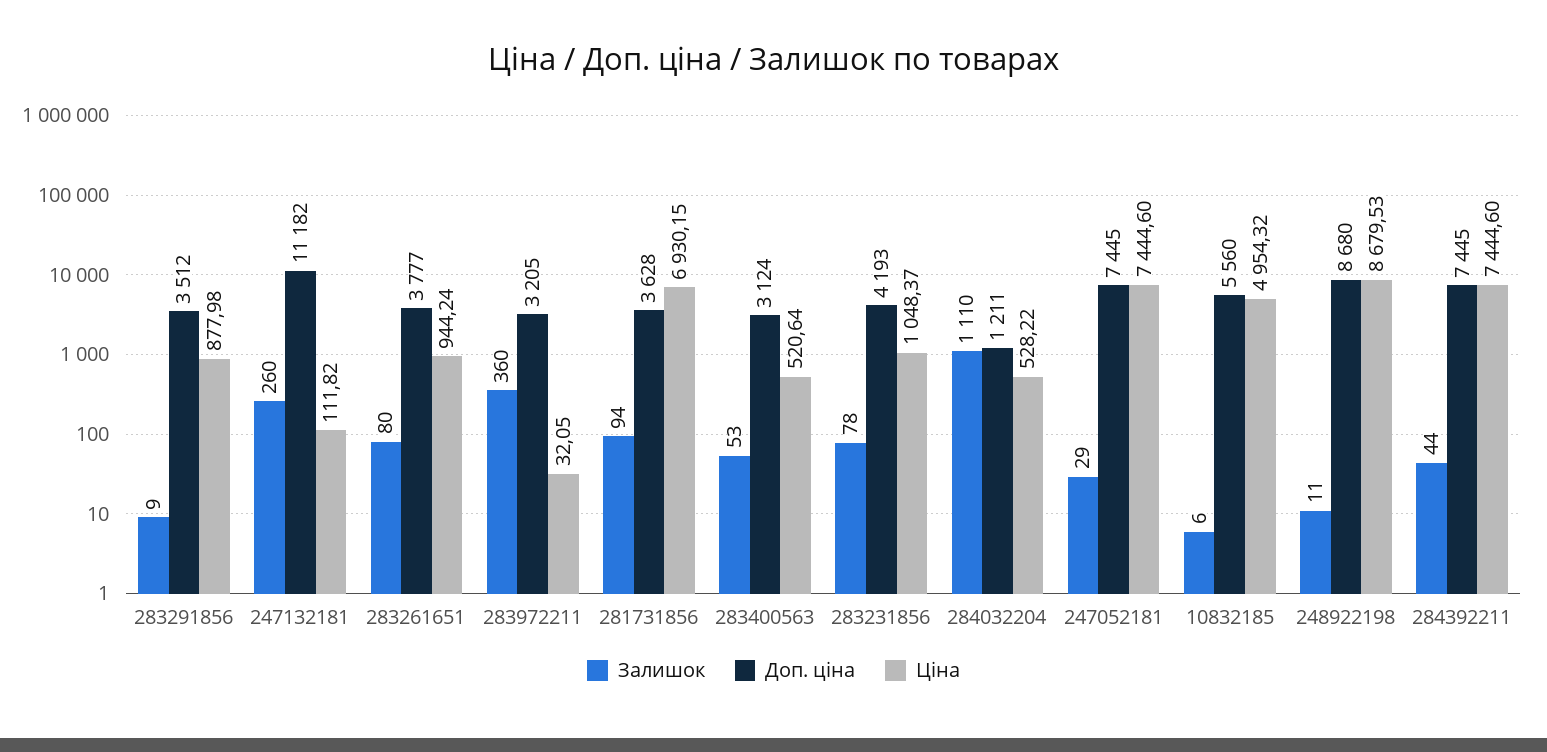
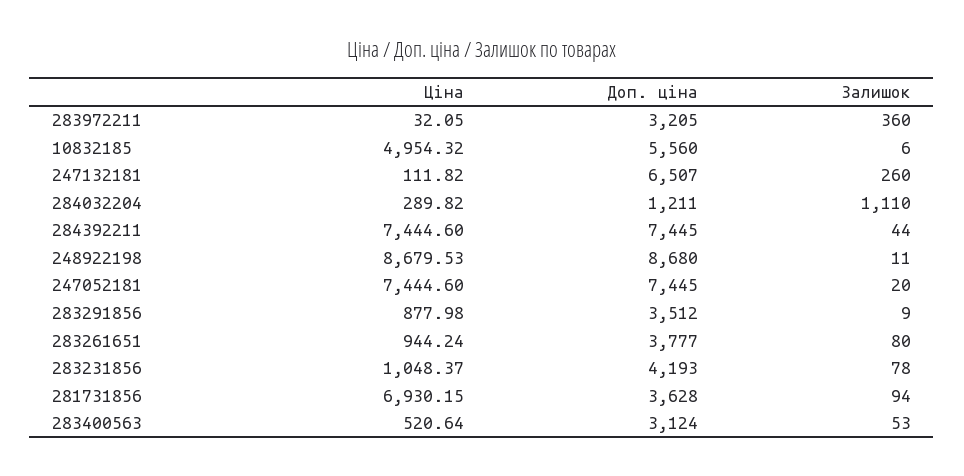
  {
    "Залишок": {
      "283291856": 9,
      "247132181": 260,
      "283261651": 80,
      "283972211": 360,
      "281731856": 94,
      "283400563": 53,
      "283231856": 78,
      "284032204": 1110,
-     "247052181": 29,
+     "247052181": 20,
      "10832185": 6,
      "248922198": 11,
      "284392211": 44
    },
    "Доп. ціна": {
      "283291856": 3512,
-     "247132181": 11182,
+     "247132181": 6507,
      "283261651": 3777,
      "283972211": 3205,
      "281731856": 3628,
      "283400563": 3124,
      "283231856": 4193,
      "284032204": 1211,
      "247052181": 7445,
      "10832185": 5560,
      "248922198": 8680,
      "284392211": 7445
    },
    "Ціна": {
      "283291856": 877.98,
      "247132181": 111.82,
      "283261651": 944.24,
      "283972211": 32.05,
      "281731856": 6930.15,
      "283400563": 520.64,
      "283231856": 1048.37,
-     "284032204": 528.22,
+     "284032204": 289.82,
      "247052181": 7444.6,
      "10832185": 4954.32,
      "248922198": 8679.53,
      "284392211": 7444.6
    }
  }

